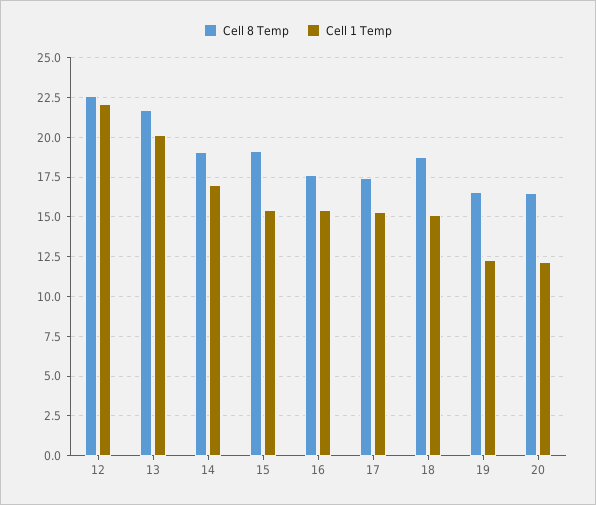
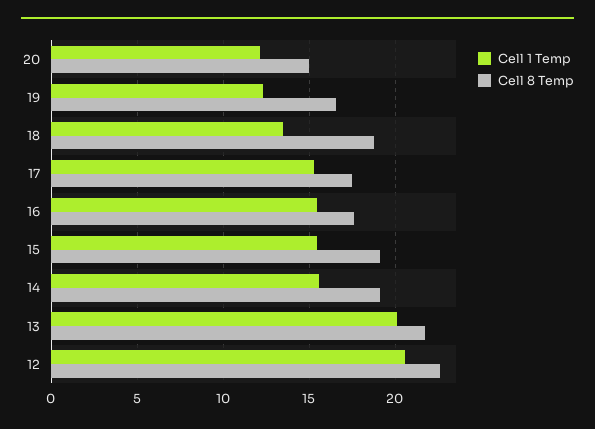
  {
    "Cell 8 Temp": {
      "12": 22.5,
      "13": 21.5,
      "14": 19,
      "15": 19,
      "16": 17.5,
      "17": 17.5,
      "18": 18.5,
      "19": 16.5,
-     "20": 16.5
+     "20": 15
    },
    "Cell 1 Temp": {
-     "12": 22,
+     "12": 20.5,
      "13": 20,
-     "14": 17,
+     "14": 15.5,
      "15": 15.5,
      "16": 15.5,
      "17": 15.5,
-     "18": 15,
+     "18": 13.5,
      "19": 12.5,
      "20": 12
    }
  }

